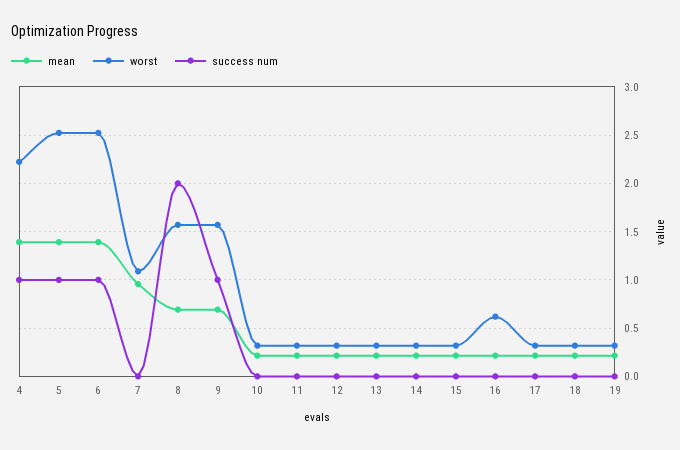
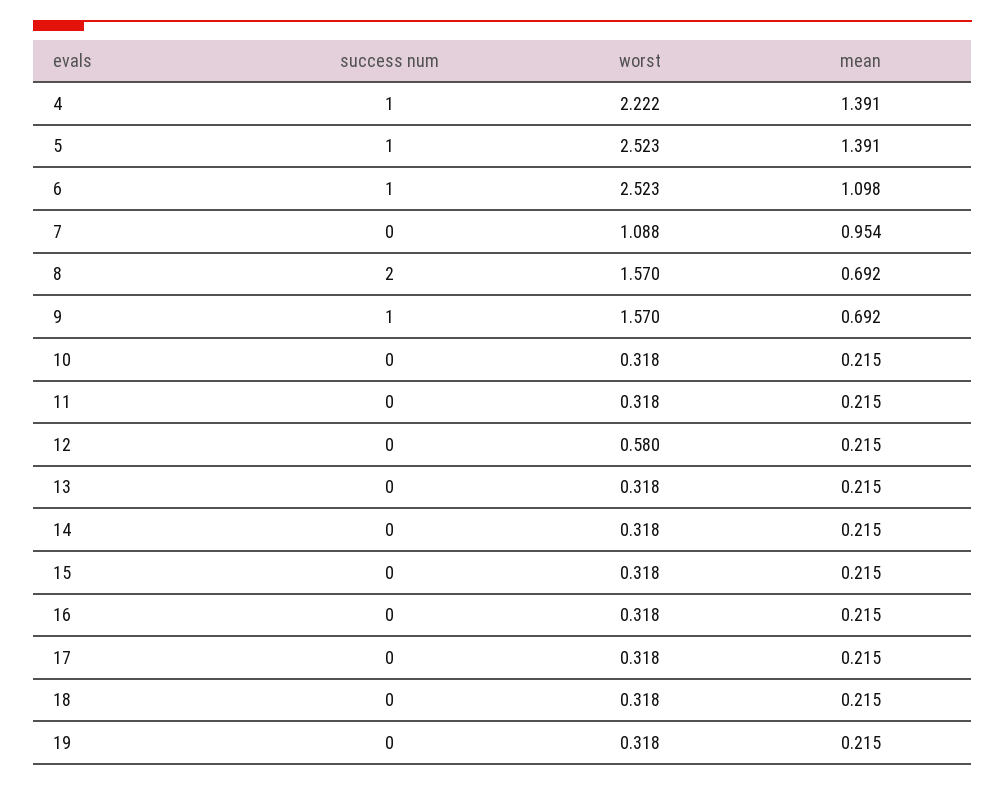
  {
    "mean": {
      "4": 1.391,
      "5": 1.391,
-     "6": 1.4,
+     "6": 1.098,
      "7": 0.954,
      "8": 0.692,
      "9": 0.692,
      "10": 0.215,
      "11": 0.215,
      "12": 0.215,
      "13": 0.215,
      "14": 0.215,
      "15": 0.215,
      "16": 0.215,
      "17": 0.215,
      "18": 0.215,
      "19": 0.215
    },
    "worst": {
      "4": 2.222,
      "5": 2.523,
      "6": 2.523,
      "7": 1.088,
      "8": 1.57,
      "9": 1.57,
      "10": 0.318,
      "11": 0.318,
-     "12": 0.3,
+     "12": 0.58,
      "13": 0.318,
      "14": 0.318,
      "15": 0.318,
-     "16": 0.6,
+     "16": 0.318,
      "17": 0.318,
      "18": 0.318,
      "19": 0.318
    },
    "success num": {
      "4": 1,
      "5": 1,
      "6": 1,
      "7": 0,
      "8": 2,
      "9": 1,
      "10": 0,
      "11": 0,
      "12": 0,
      "13": 0,
      "14": 0,
      "15": 0,
      "16": 0,
      "17": 0,
      "18": 0,
      "19": 0
    }
  }

